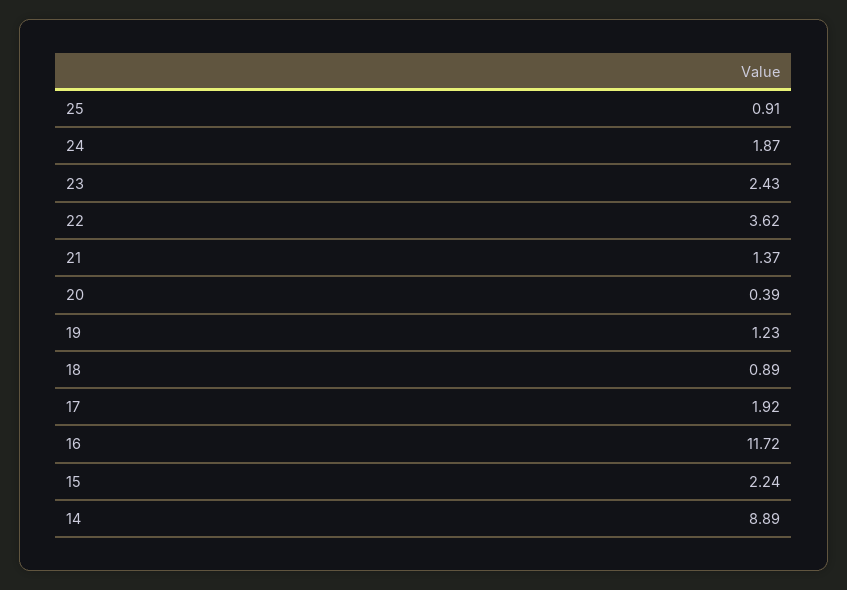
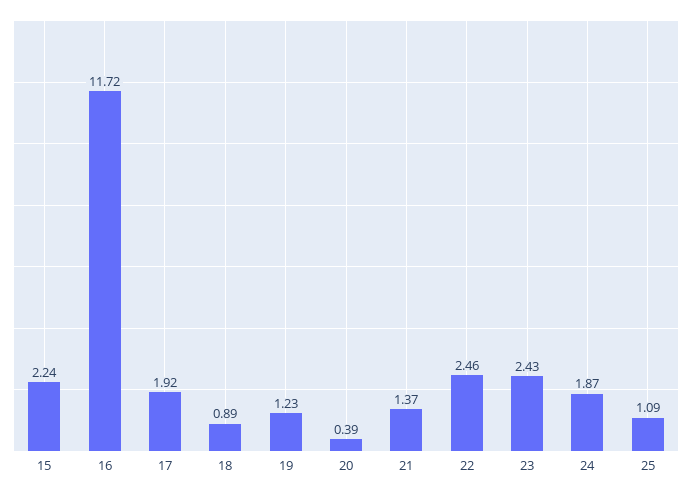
  {
-   "25": 0.91,
+   "25": 1.09,
    "24": 1.87,
    "23": 2.43,
-   "22": 3.62,
+   "22": 2.46,
    "21": 1.37,
    "20": 0.39,
    "19": 1.23,
    "18": 0.89,
    "17": 1.92,
    "16": 11.72,
-   "15": 2.24,
+   "15": 2.24
-   "14": 8.89
  }

